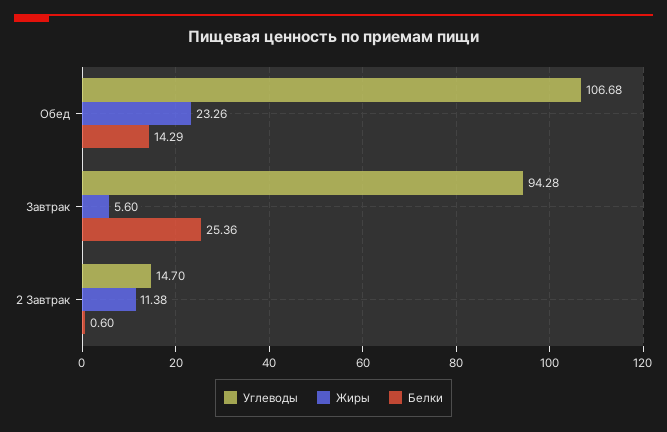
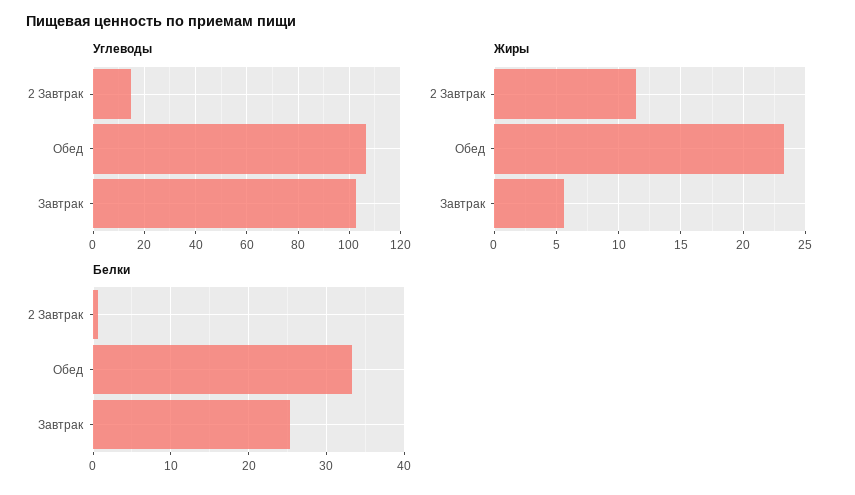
  {
    "Углеводы": {
      "Обед": 106.68,
-     "Завтрак": 94.28,
+     "Завтрак": 102.5,
      "2 Завтрак": 14.7
    },
    "Жиры": {
      "Обед": 23.26,
      "Завтрак": 5.6,
      "2 Завтрак": 11.38
    },
    "Белки": {
-     "Обед": 14.29,
+     "Обед": 33,
      "Завтрак": 25.36,
      "2 Завтрак": 0.6
    }
  }

